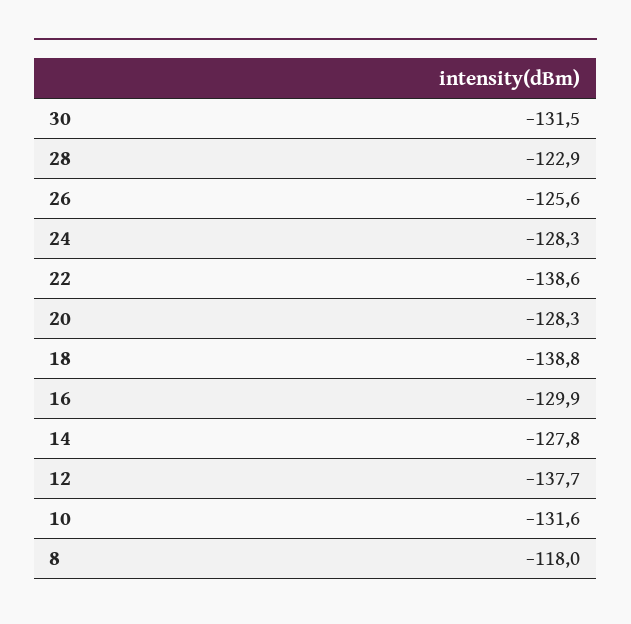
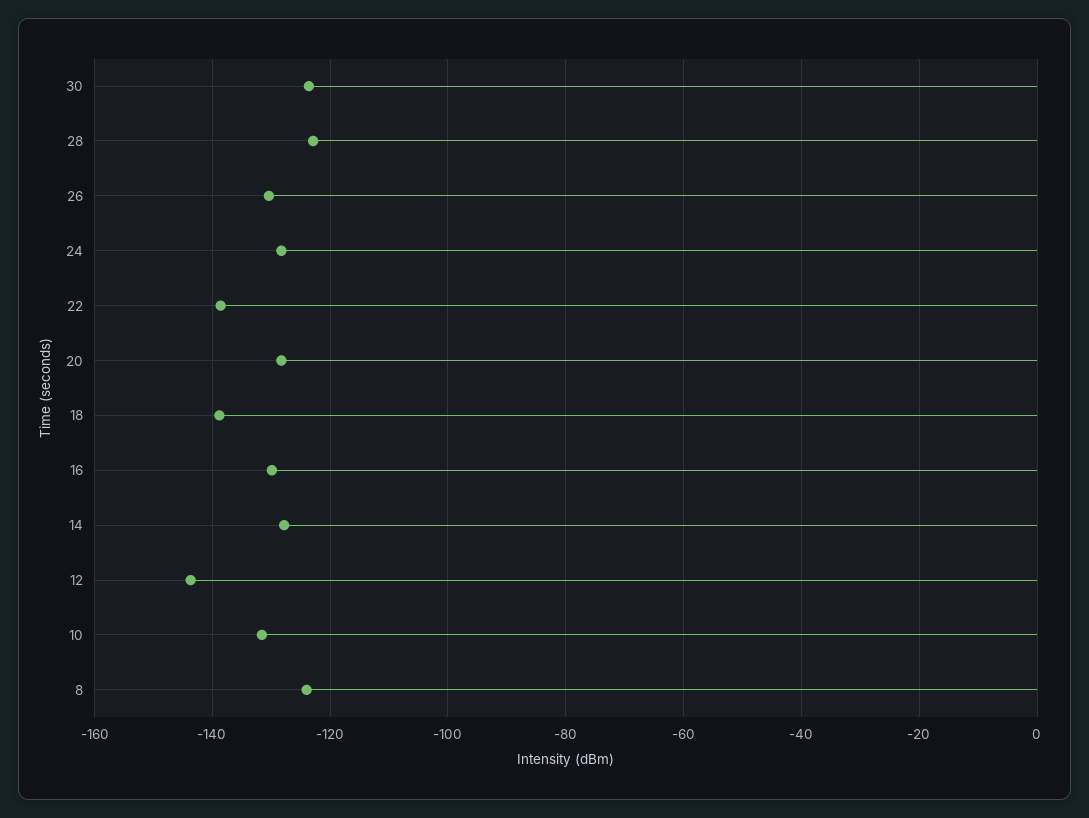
  {
-   "30": -131.5,
+   "30": -124,
    "28": -122.9,
-   "26": -125.6,
+   "26": -130,
    "24": -128.3,
    "22": -138.6,
    "20": -128.3,
    "18": -138.8,
    "16": -129.9,
    "14": -127.8,
-   "12": -137.7,
+   "12": -144,
    "10": -131.6,
-   "8": -118
+   "8": -124
  }

